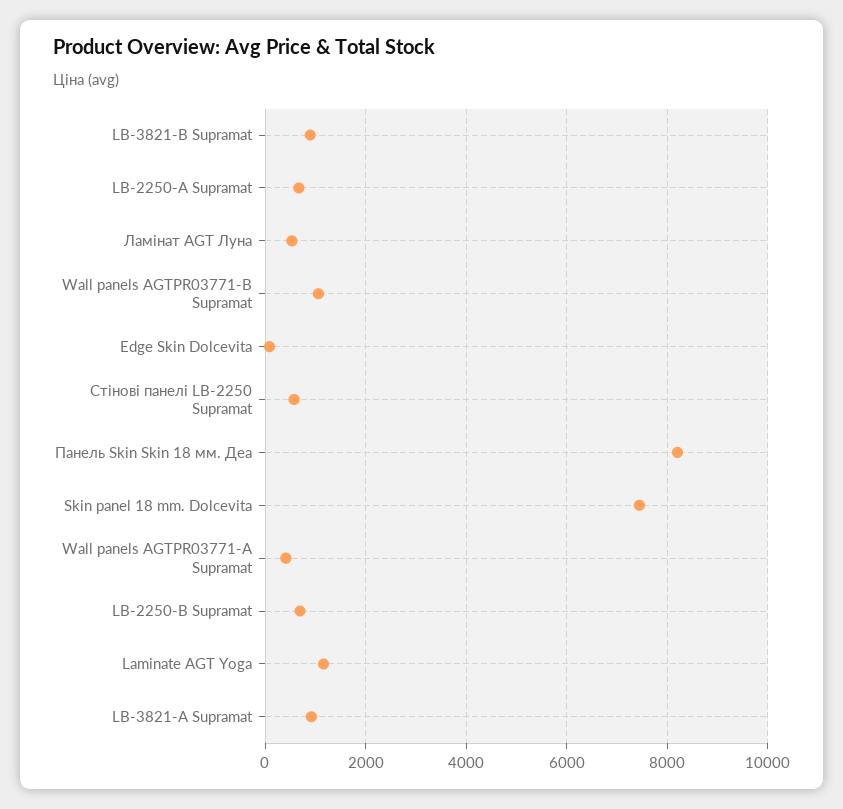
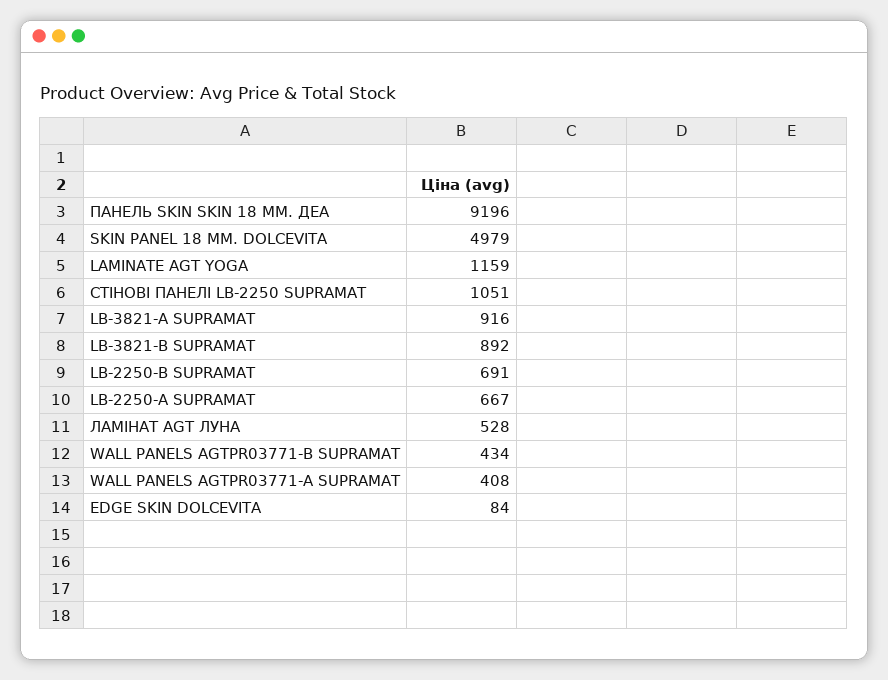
  {
    "LB-3821-В Supramat": 892,
    "LB-2250-А Supramat": 667,
    "Ламінат AGT Луна": 528,
-   "Wall panels AGTPR03771-B Supramat": 1000,
+   "Wall panels AGTPR03771-B Supramat": 434,
    "Edge Skin Dolcevita": 84,
-   "Стінові панелі LB-2250 Supramat": 600,
+   "Стінові панелі LB-2250 Supramat": 1051,
-   "Панель Skin Skin 18 мм. Деа": 8200,
+   "Панель Skin Skin 18 мм. Деа": 9196,
-   "Skin panel 18 mm. Dolcevita": 7400,
+   "Skin panel 18 mm. Dolcevita": 4979,
    "Wall panels AGTPR03771-А Supramat": 408,
    "LB-2250-В Supramat": 691,
    "Laminate AGT Yoga": 1159,
    "LB-3821-А Supramat": 916
  }

